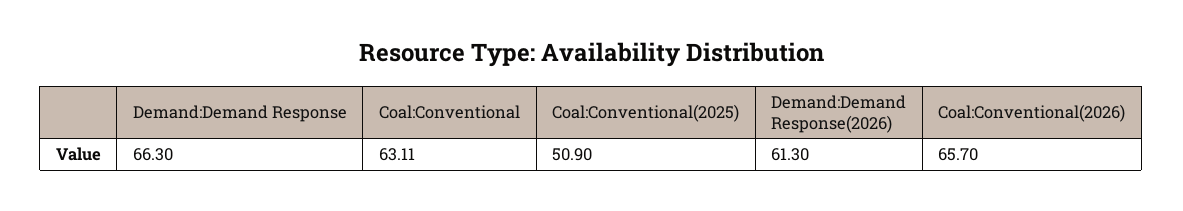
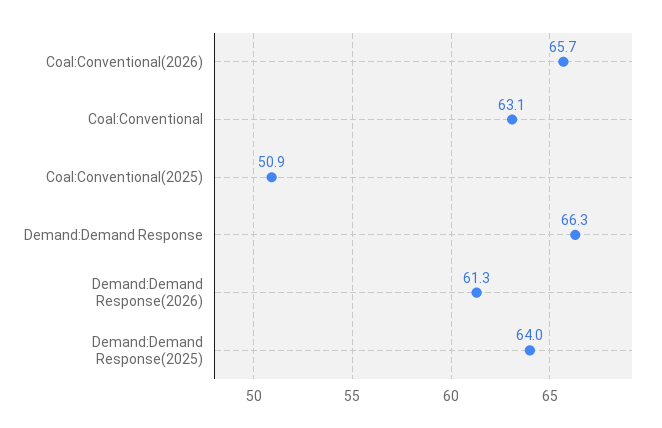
  {
    "Demand:Demand Response": 66.3,
    "Coal:Conventional": 63.11,
    "Coal:Conventional(2025)": 50.9,
    "Demand:Demand Response(2026)": 61.3,
-   "Coal:Conventional(2026)": 65.7
+   "Coal:Conventional(2026)": 65.7,
+   "Demand:Demand Response(2025)": 64
  }

